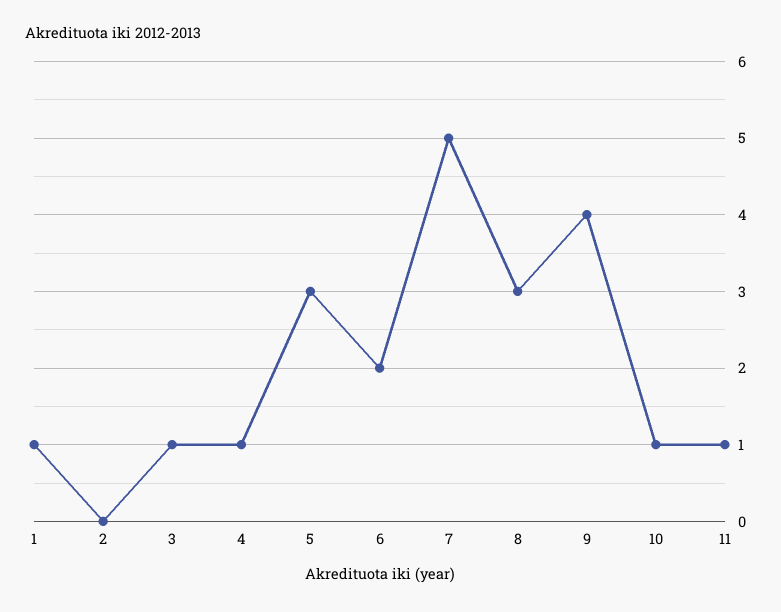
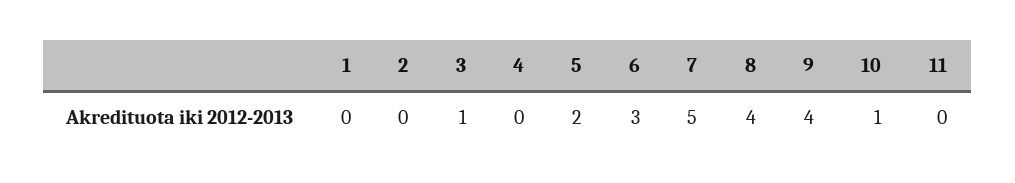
  {
-   "1": 1,
+   "1": 0,
    "2": 0,
    "3": 1,
-   "4": 1,
+   "4": 0,
-   "5": 3,
+   "5": 2,
-   "6": 2,
+   "6": 3,
    "7": 5,
-   "8": 3,
+   "8": 4,
    "9": 4,
    "10": 1,
-   "11": 1
+   "11": 0
  }

